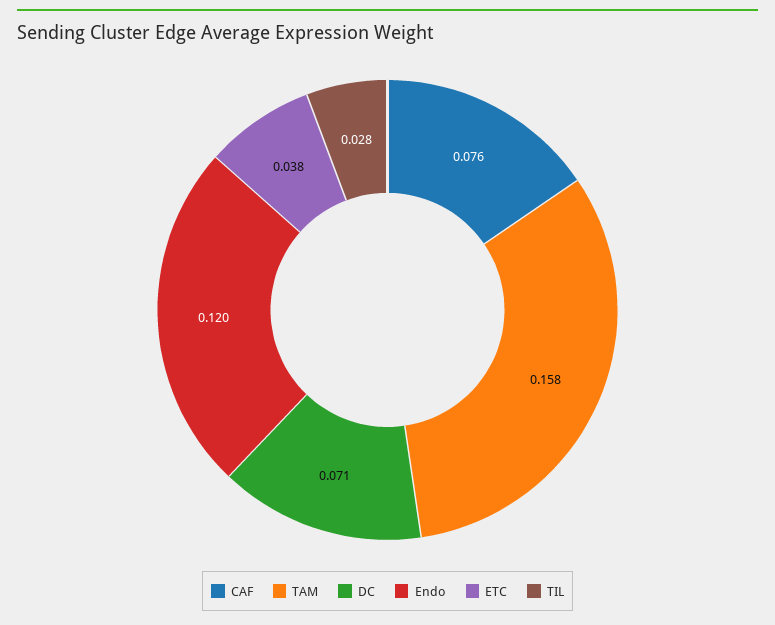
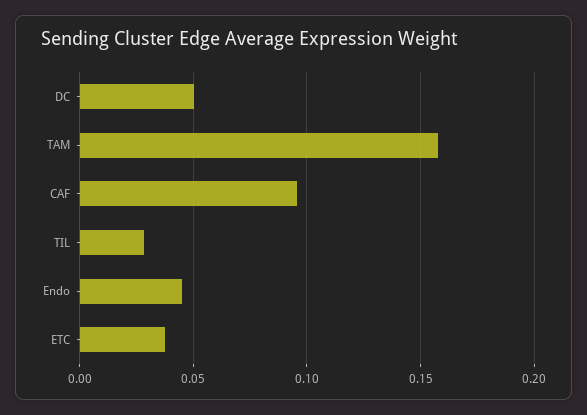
  {
-   "CAF": 0.076,
+   "CAF": 0.095,
    "TAM": 0.158,
-   "DC": 0.071,
+   "DC": 0.05,
-   "Endo": 0.12,
+   "Endo": 0.045,
    "ETC": 0.038,
    "TIL": 0.028
  }

